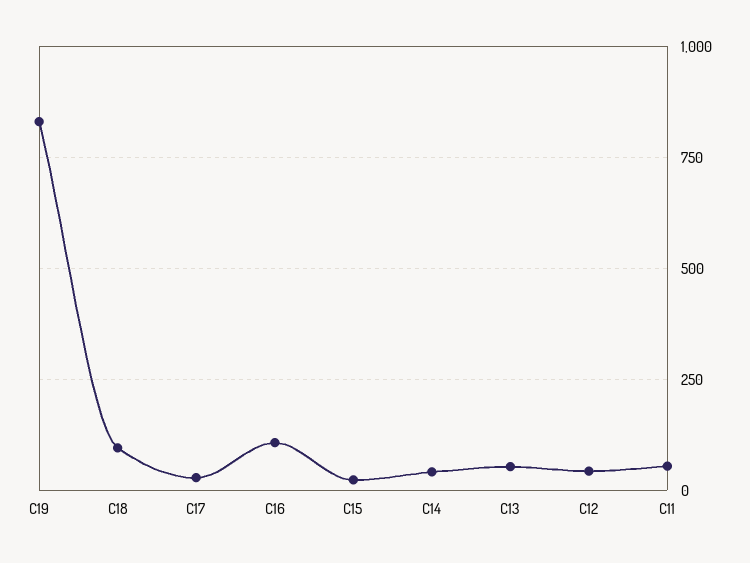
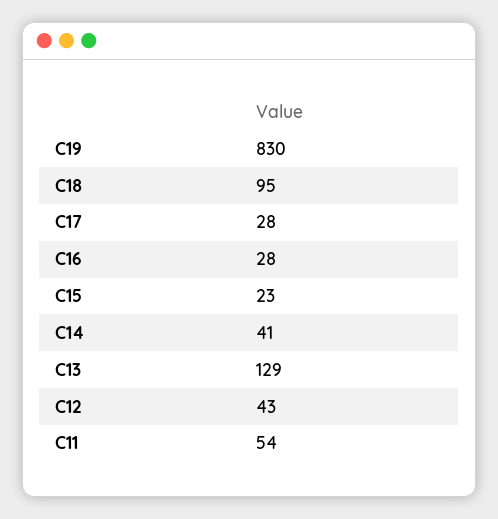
  {
    "C19": 830,
    "C18": 95,
    "C17": 28,
-   "C16": 100,
+   "C16": 28,
    "C15": 23,
    "C14": 41,
-   "C13": 50,
+   "C13": 129,
    "C12": 43,
    "C11": 54
  }

